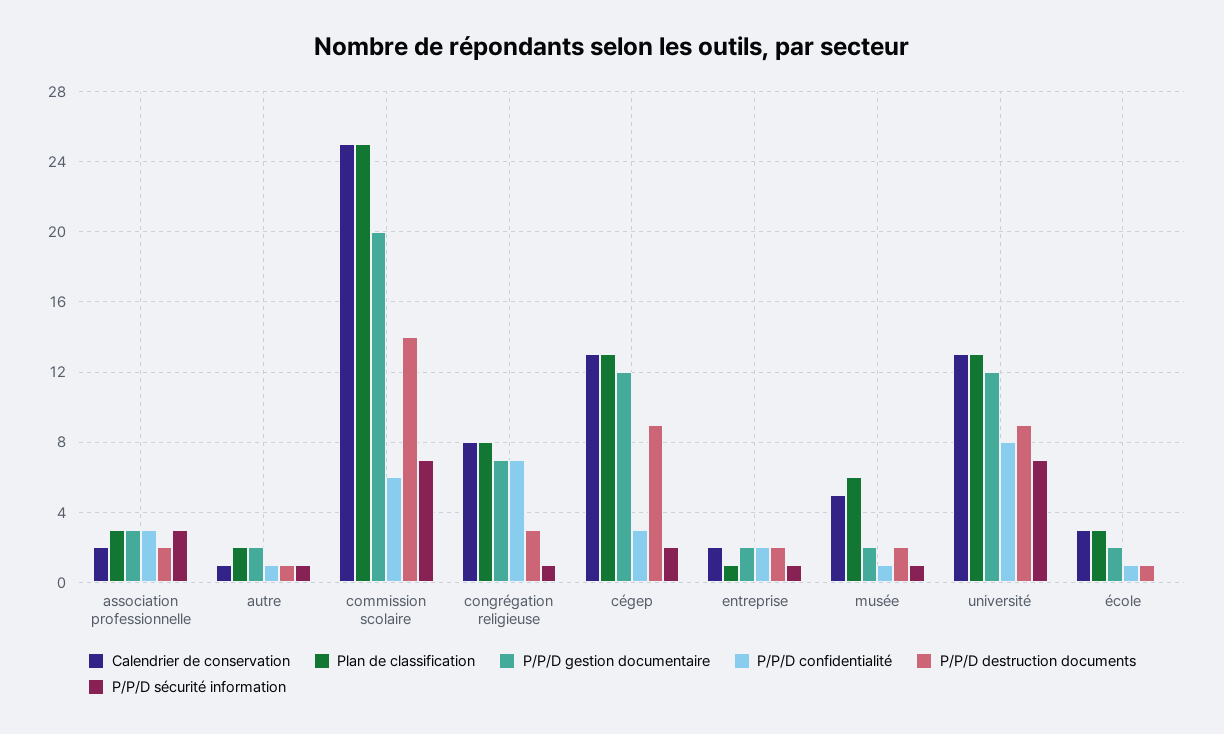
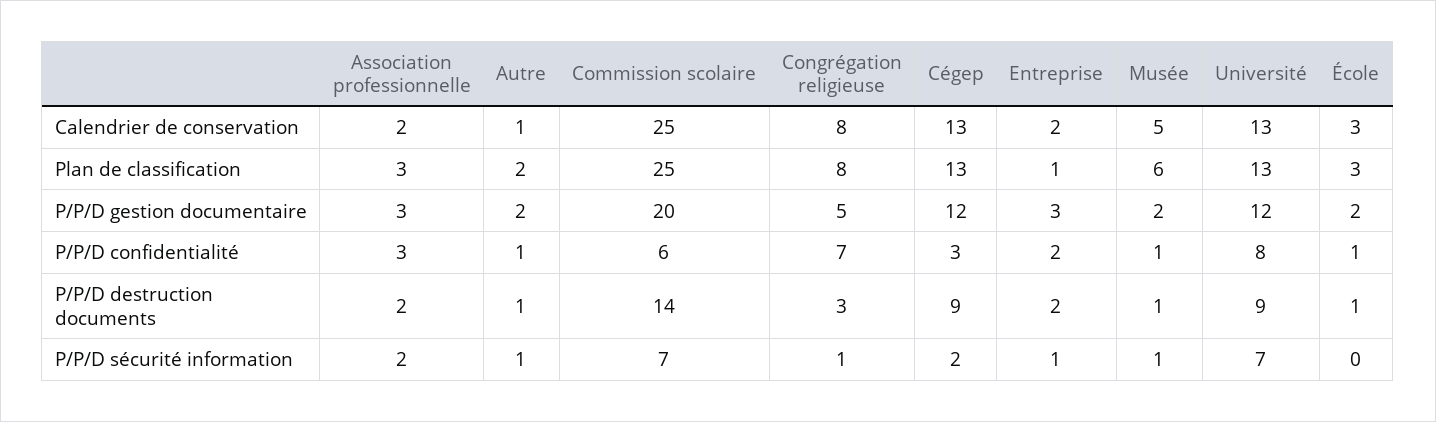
  {
    "Calendrier de conservation": {
      "association professionnelle": 2,
      "autre": 1,
      "commission scolaire": 25,
      "congrégation religieuse": 8,
      "cégep": 13,
      "entreprise": 2,
      "musée": 5,
      "université": 13,
      "école": 3
    },
    "Plan de classification": {
      "association professionnelle": 3,
      "autre": 2,
      "commission scolaire": 25,
      "congrégation religieuse": 8,
      "cégep": 13,
      "entreprise": 1,
      "musée": 6,
      "université": 13,
      "école": 3
    },
    "P/P/D gestion documentaire": {
      "association professionnelle": 3,
      "autre": 2,
      "commission scolaire": 20,
-     "congrégation religieuse": 7,
+     "congrégation religieuse": 5,
      "cégep": 12,
-     "entreprise": 2,
+     "entreprise": 3,
      "musée": 2,
      "université": 12,
      "école": 2
    },
    "P/P/D confidentialité": {
      "association professionnelle": 3,
      "autre": 1,
      "commission scolaire": 6,
      "congrégation religieuse": 7,
      "cégep": 3,
      "entreprise": 2,
      "musée": 1,
      "université": 8,
      "école": 1
    },
    "P/P/D destruction documents": {
      "association professionnelle": 2,
      "autre": 1,
      "commission scolaire": 14,
      "congrégation religieuse": 3,
      "cégep": 9,
      "entreprise": 2,
-     "musée": 2,
+     "musée": 1,
      "université": 9,
      "école": 1
    },
    "P/P/D sécurité information": {
-     "association professionnelle": 3,
+     "association professionnelle": 2,
      "autre": 1,
      "commission scolaire": 7,
      "congrégation religieuse": 1,
      "cégep": 2,
      "entreprise": 1,
      "musée": 1,
      "université": 7,
      "école": 0
    }
  }

